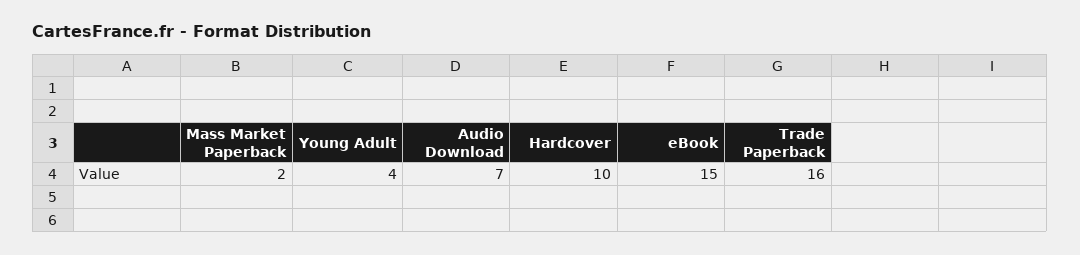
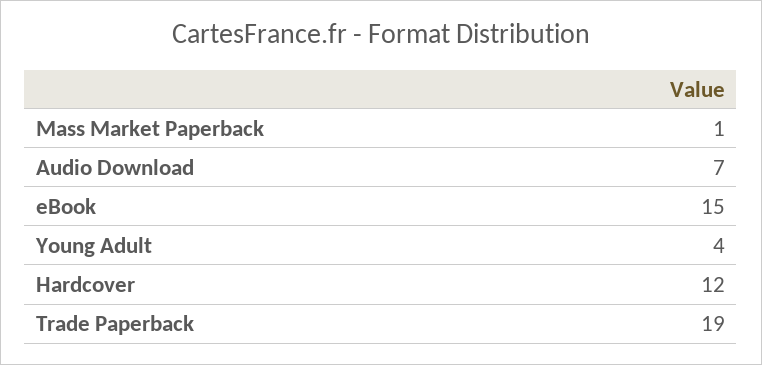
  {
-   "Mass Market Paperback": 2,
+   "Mass Market Paperback": 1,
    "Young Adult": 4,
    "Audio Download": 7,
-   "Hardcover": 10,
+   "Hardcover": 12,
    "eBook": 15,
-   "Trade Paperback": 16
+   "Trade Paperback": 19
  }

